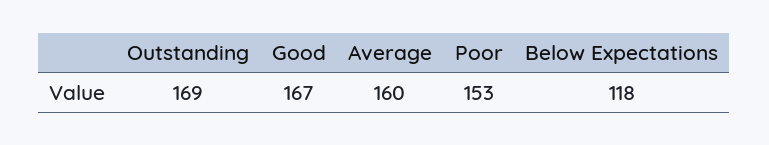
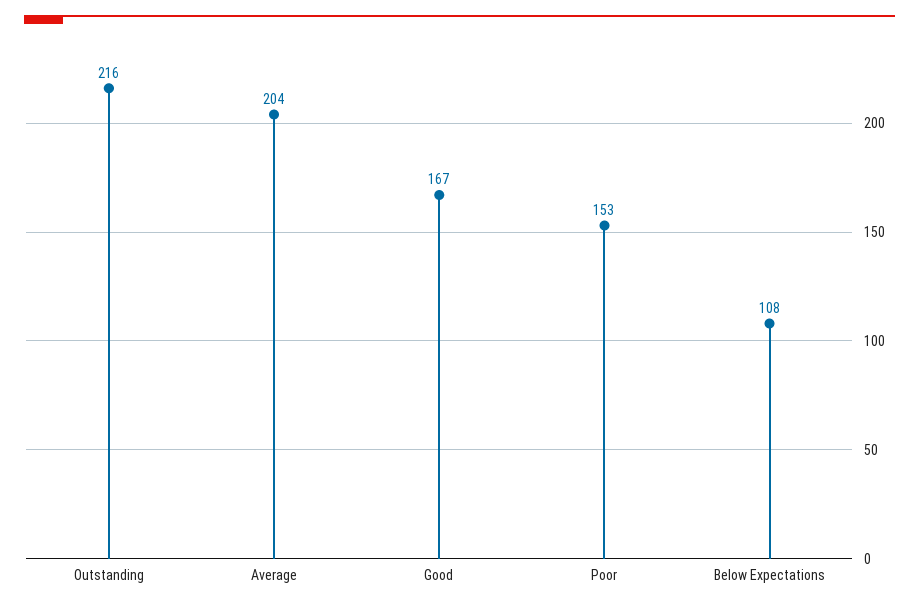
  {
-   "Outstanding": 169,
+   "Outstanding": 216,
    "Good": 167,
-   "Average": 160,
+   "Average": 204,
    "Poor": 153,
-   "Below Expectations": 118
+   "Below Expectations": 108
  }

